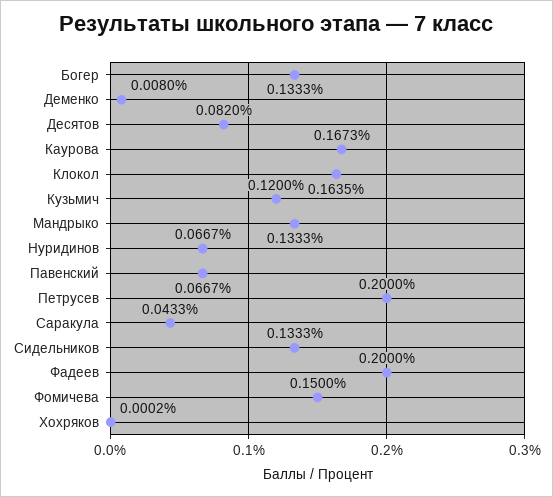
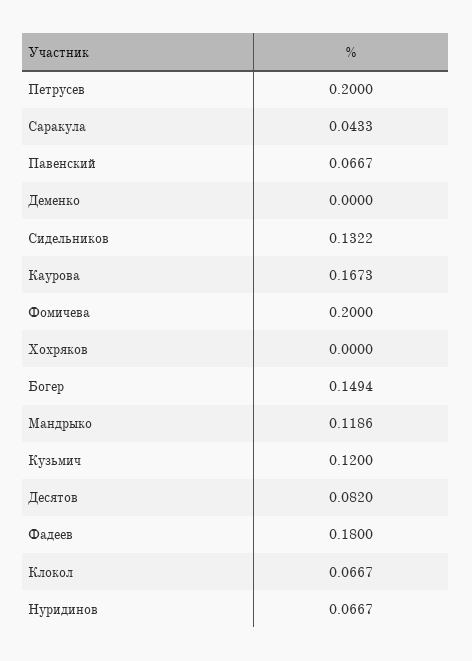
  {
-   "Богер": 0.1333,
+   "Богер": 0.1494,
-   "Деменко": 0.008,
+   "Деменко": 0,
    "Десятов": 0.082,
    "Каурова": 0.1673,
-   "Клокол": 0.1635,
+   "Клокол": 0.0667,
    "Кузьмич": 0.12,
-   "Мандрыко": 0.1333,
+   "Мандрыко": 0.1186,
    "Нуридинов": 0.0667,
    "Павенский": 0.0667,
    "Петрусев": 0.2,
    "Саракула": 0.0433,
-   "Сидельников": 0.1333,
+   "Сидельников": 0.1322,
-   "Фадеев": 0.2,
+   "Фадеев": 0.18,
-   "Фомичева": 0.15,
+   "Фомичева": 0.2,
-   "Хохряков": 0.0002
+   "Хохряков": 0
  }

